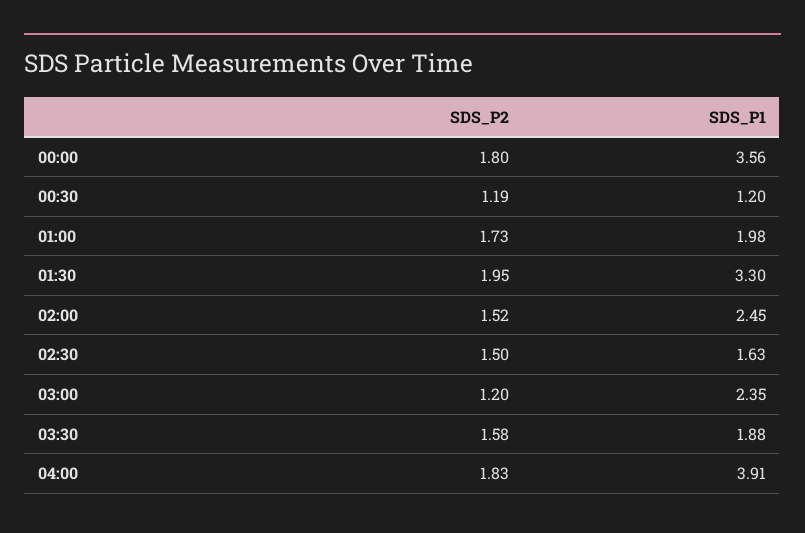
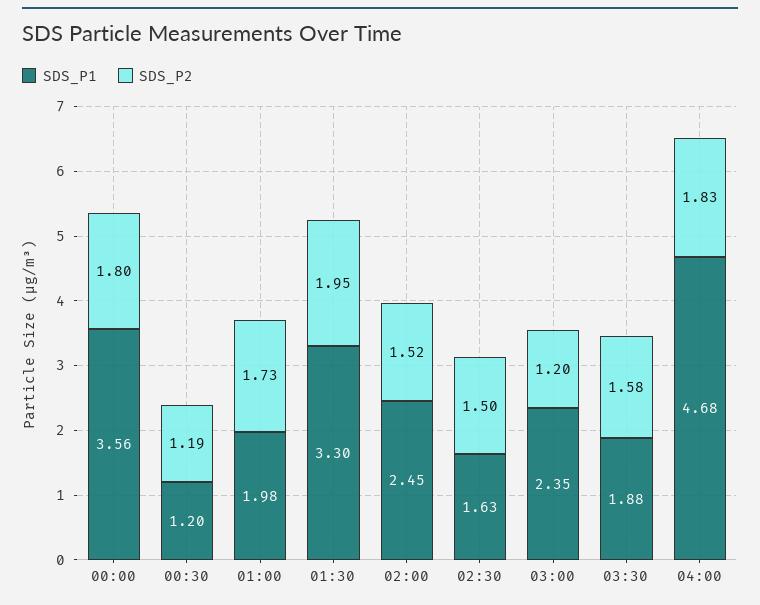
  {
    "SDS_P2": {
      "00:00": 1.8,
      "00:30": 1.19,
      "01:00": 1.73,
      "01:30": 1.95,
      "02:00": 1.52,
      "02:30": 1.5,
      "03:00": 1.2,
      "03:30": 1.58,
      "04:00": 1.83
    },
    "SDS_P1": {
      "00:00": 3.56,
      "00:30": 1.2,
      "01:00": 1.98,
      "01:30": 3.3,
      "02:00": 2.45,
      "02:30": 1.63,
      "03:00": 2.35,
      "03:30": 1.88,
-     "04:00": 3.91
+     "04:00": 4.68
    }
  }

